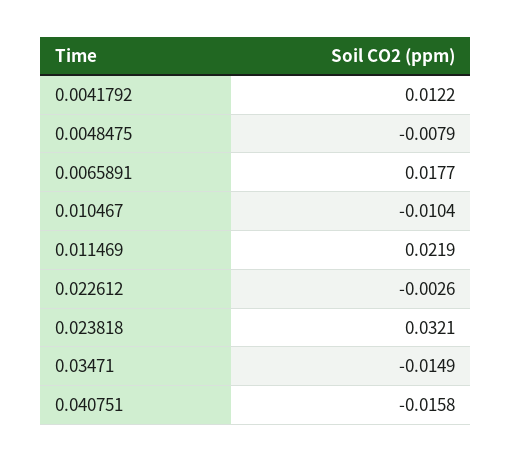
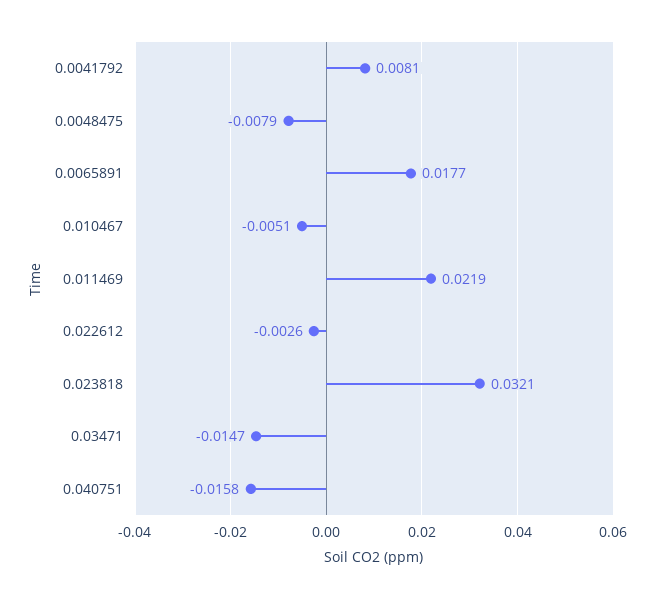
  {
-   "0.0041792": 0.0122,
+   "0.0041792": 0.0081,
    "0.0048475": -0.0079,
    "0.0065891": 0.0177,
-   "0.010467": -0.0104,
+   "0.010467": -0.0051,
    "0.011469": 0.0219,
    "0.022612": -0.0026,
    "0.023818": 0.0321,
-   "0.03471": -0.0149,
+   "0.03471": -0.0147,
    "0.040751": -0.0158
  }

